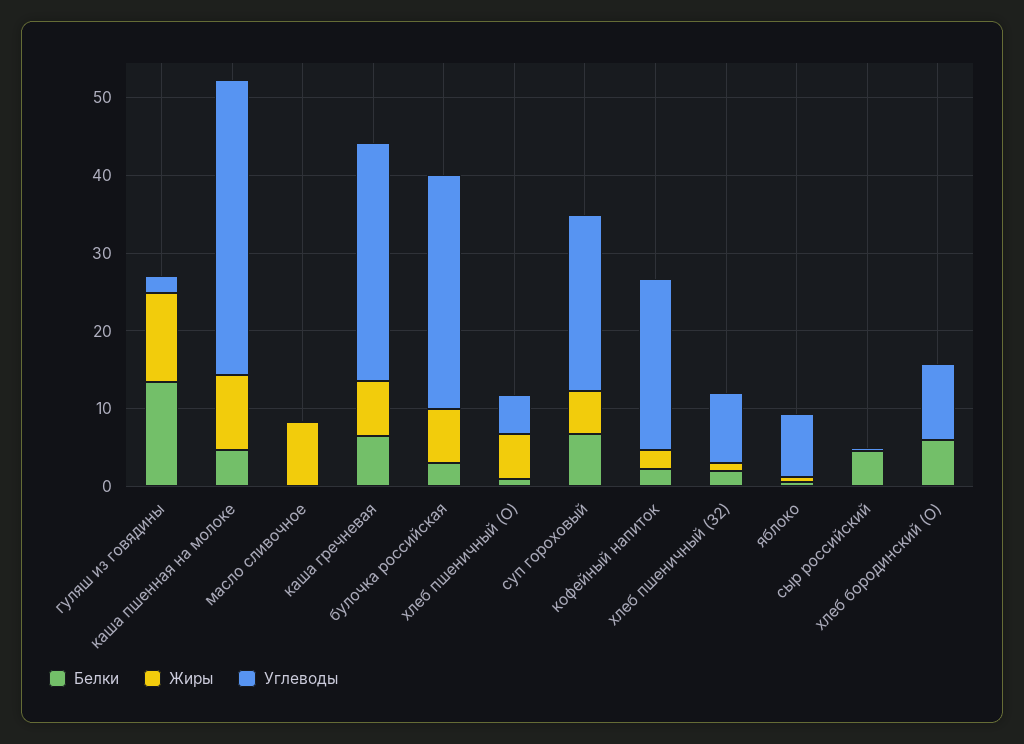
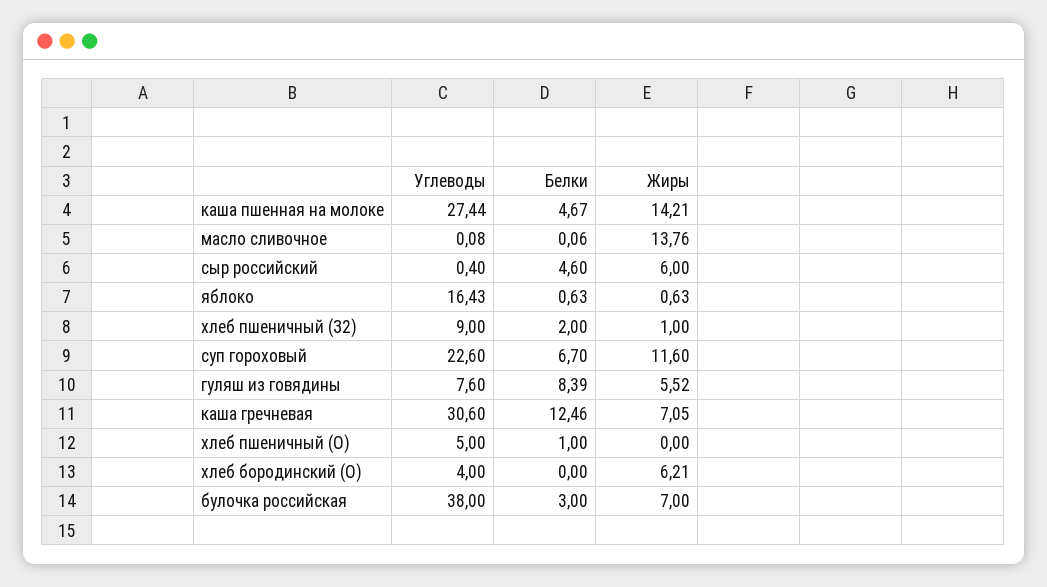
  {
    "Белки": {
-     "гуляш из говядины": 14,
+     "гуляш из говядины": 8.39,
      "каша пшенная на молоке": 4.67,
      "масло сливочное": 0.06,
-     "каша гречневая": 6,
+     "каша гречневая": 12.46,
      "булочка российская": 3,
      "хлеб пшеничный (О)": 1,
      "суп гороховый": 6.7,
-     "кофейный напиток": 2,
      "хлеб пшеничный (З2)": 2,
      "яблоко": 0.63,
      "сыр российский": 4.6,
-     "хлеб бородинский (О)": 6
+     "хлеб бородинский (О)": 0
    },
    "Жиры": {
-     "гуляш из говядины": 12,
+     "гуляш из говядины": 5.52,
-     "каша пшенная на молоке": 10,
+     "каша пшенная на молоке": 14.21,
-     "масло сливочное": 8,
+     "масло сливочное": 13.76,
      "каша гречневая": 7.05,
      "булочка российская": 7,
-     "хлеб пшеничный (О)": 6,
+     "хлеб пшеничный (О)": 0,
-     "суп гороховый": 6,
+     "суп гороховый": 11.6,
-     "кофейный напиток": 2,
      "хлеб пшеничный (З2)": 1,
      "яблоко": 0.63,
-     "сыр российский": 0,
+     "сыр российский": 6,
-     "хлеб бородинский (О)": 0
+     "хлеб бородинский (О)": 6.21
    },
    "Углеводы": {
-     "гуляш из говядины": 2,
+     "гуляш из говядины": 7.6,
-     "каша пшенная на молоке": 38,
+     "каша пшенная на молоке": 27.44,
      "масло сливочное": 0.08,
      "каша гречневая": 30.6,
-     "булочка российская": 30,
+     "булочка российская": 38,
      "хлеб пшеничный (О)": 5,
      "суп гороховый": 22.6,
-     "кофейный напиток": 22,
      "хлеб пшеничный (З2)": 9,
-     "яблоко": 8,
+     "яблоко": 16.43,
      "сыр российский": 0.4,
-     "хлеб бородинский (О)": 10
+     "хлеб бородинский (О)": 4
    }
  }

